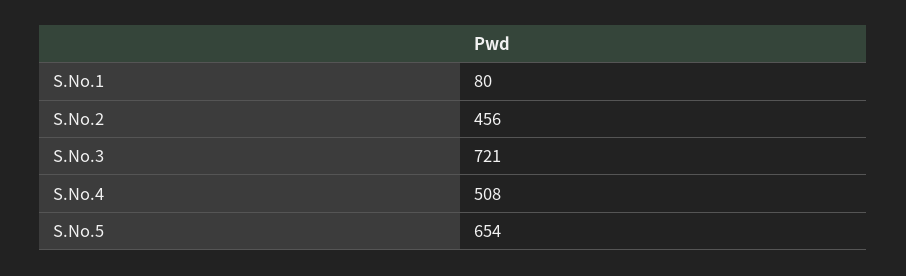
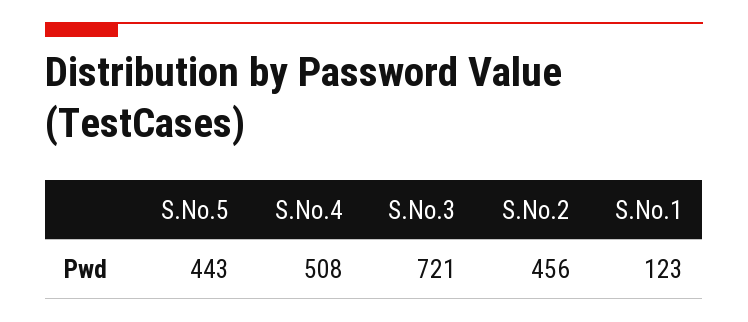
  {
-   "S.No.1": 80,
+   "S.No.1": 123,
    "S.No.2": 456,
    "S.No.3": 721,
    "S.No.4": 508,
-   "S.No.5": 654
+   "S.No.5": 443
  }

